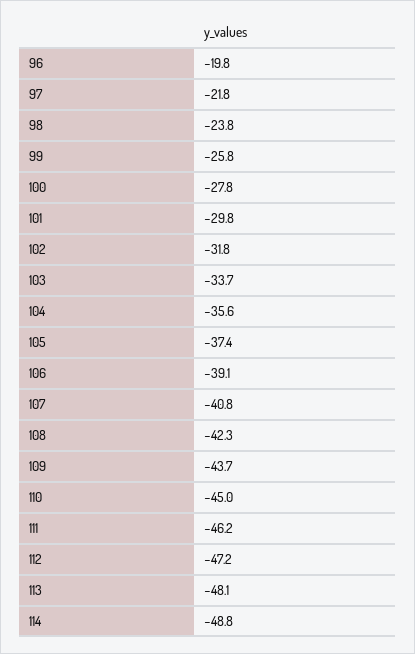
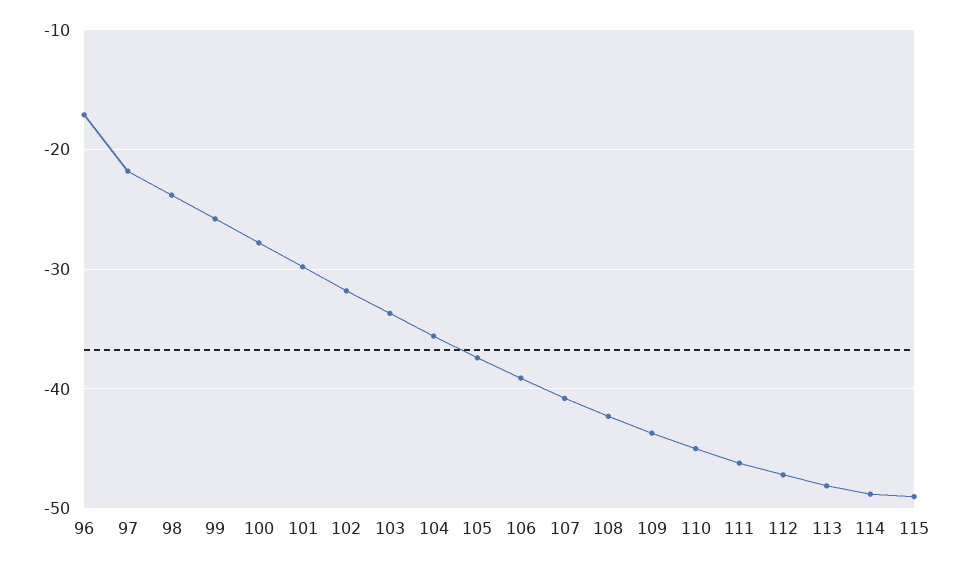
  {
-   "96": -19.8,
+   "96": -17,
    "97": -21.8,
    "98": -23.8,
    "99": -25.8,
    "100": -27.8,
    "101": -29.8,
    "102": -31.8,
    "103": -33.7,
    "104": -35.6,
    "105": -37.4,
    "106": -39.1,
    "107": -40.8,
    "108": -42.3,
    "109": -43.7,
    "110": -45,
    "111": -46.2,
    "112": -47.2,
    "113": -48.1,
-   "114": -48.8
+   "114": -48.8,
+   "115": -49
  }

